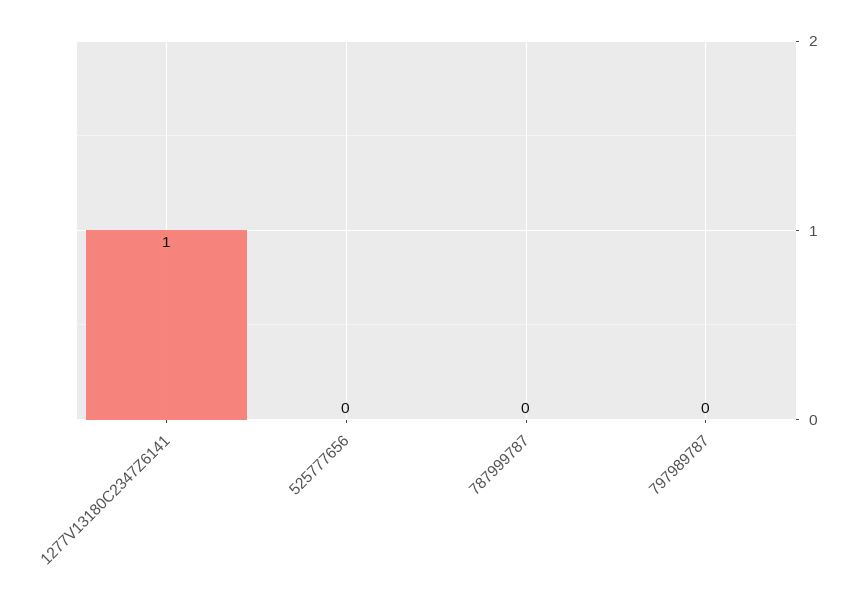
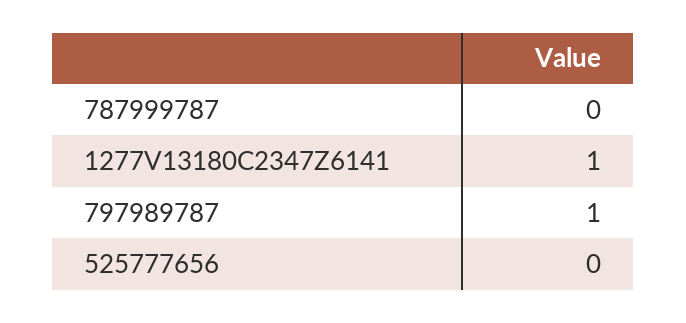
  {
    "1277V13180C2347Z6141": 1,
    "525777656": 0,
    "787999787": 0,
-   "797989787": 0
+   "797989787": 1
  }

